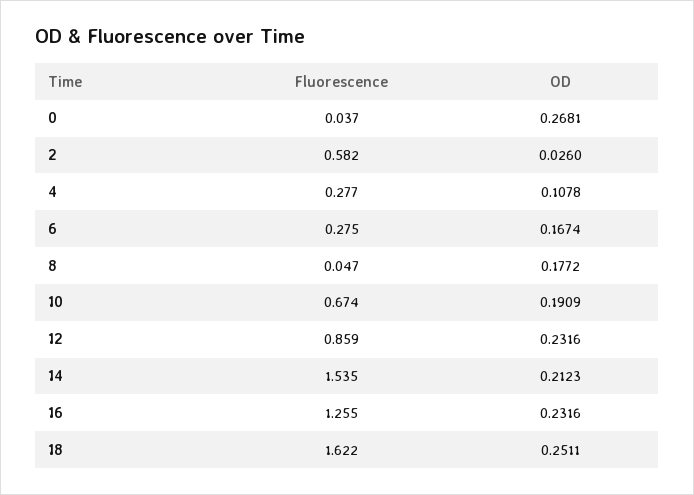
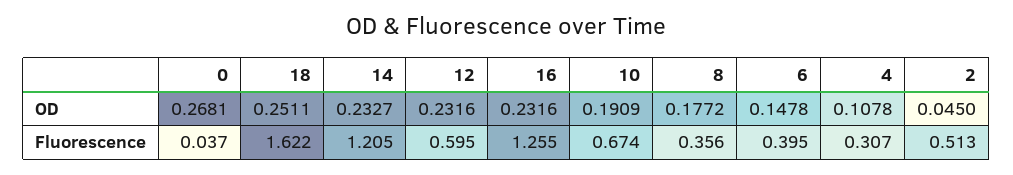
  {
    "Fluorescence": {
      "0": 0.037,
-     "2": 0.582,
+     "2": 0.513,
-     "4": 0.277,
+     "4": 0.307,
-     "6": 0.275,
+     "6": 0.395,
-     "8": 0.047,
+     "8": 0.356,
      "10": 0.674,
-     "12": 0.859,
+     "12": 0.595,
-     "14": 1.535,
+     "14": 1.205,
      "16": 1.255,
      "18": 1.622
    },
    "OD": {
      "0": 0.2681,
-     "2": 0.026,
+     "2": 0.045,
      "4": 0.1078,
-     "6": 0.1674,
+     "6": 0.1478,
      "8": 0.1772,
      "10": 0.1909,
      "12": 0.2316,
-     "14": 0.2123,
+     "14": 0.2327,
      "16": 0.2316,
      "18": 0.2511
    }
  }

